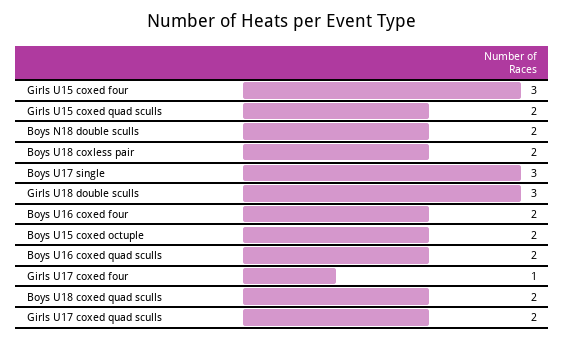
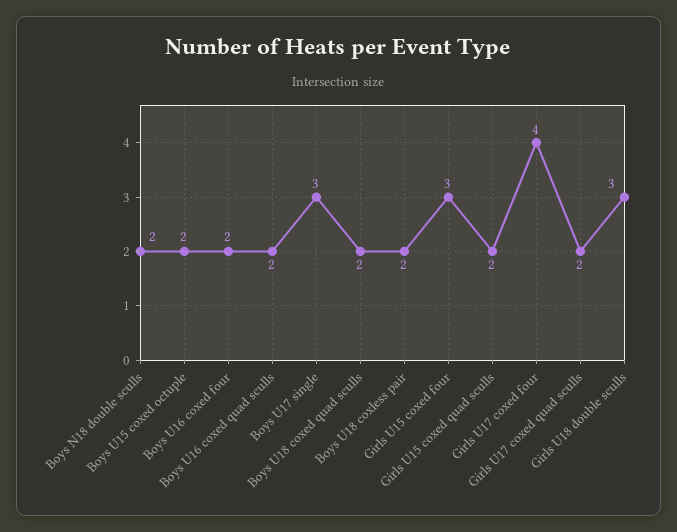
  {
    "Girls U15 coxed four": 3,
    "Girls U15 coxed quad sculls": 2,
    "Boys N18 double sculls": 2,
    "Boys U18 coxless pair": 2,
    "Boys U17 single": 3,
    "Girls U18 double sculls": 3,
    "Boys U16 coxed four": 2,
    "Boys U15 coxed octuple": 2,
    "Boys U16 coxed quad sculls": 2,
-   "Girls U17 coxed four": 1,
+   "Girls U17 coxed four": 4,
    "Boys U18 coxed quad sculls": 2,
    "Girls U17 coxed quad sculls": 2
  }

